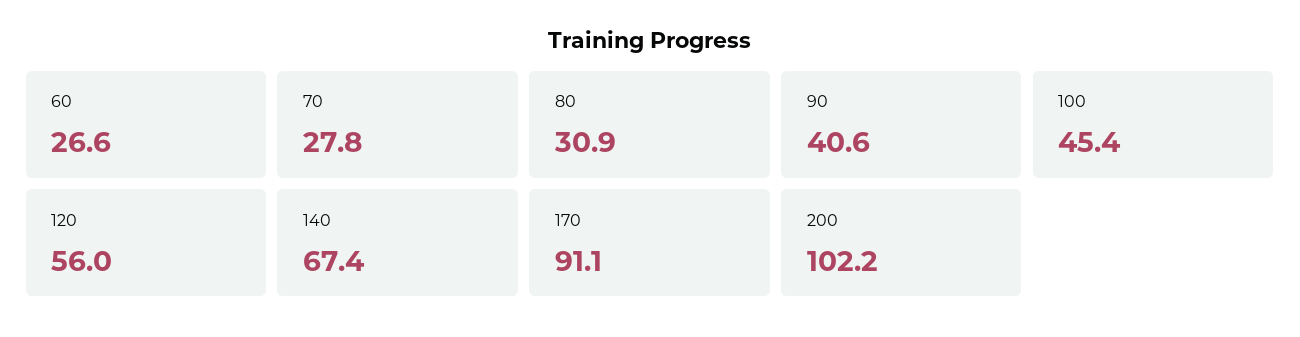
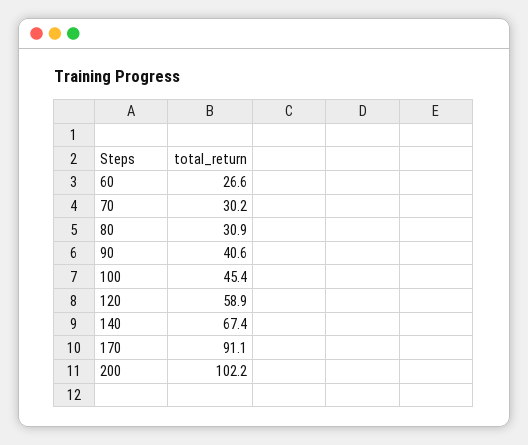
  {
    "60": 26.6,
-   "70": 27.8,
+   "70": 30.2,
    "80": 30.9,
    "90": 40.6,
    "100": 45.4,
-   "120": 56,
+   "120": 58.9,
    "140": 67.4,
    "170": 91.1,
    "200": 102.2
  }

